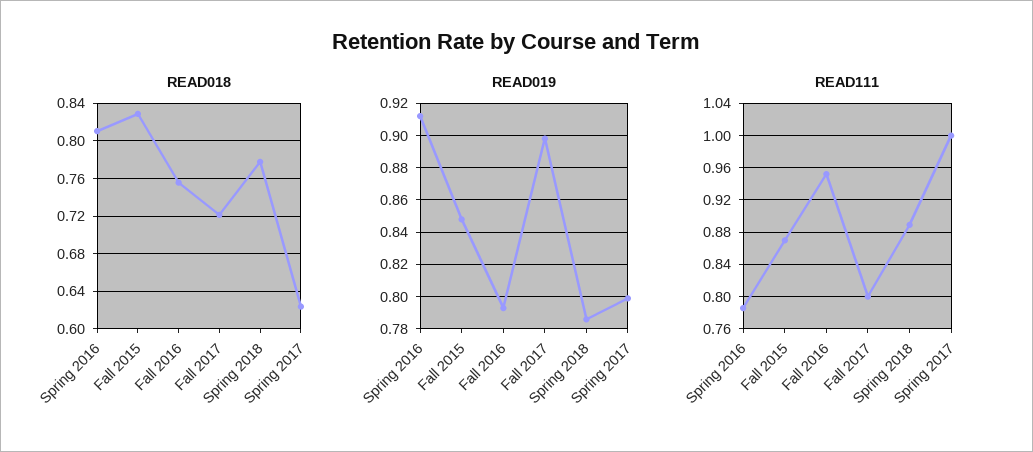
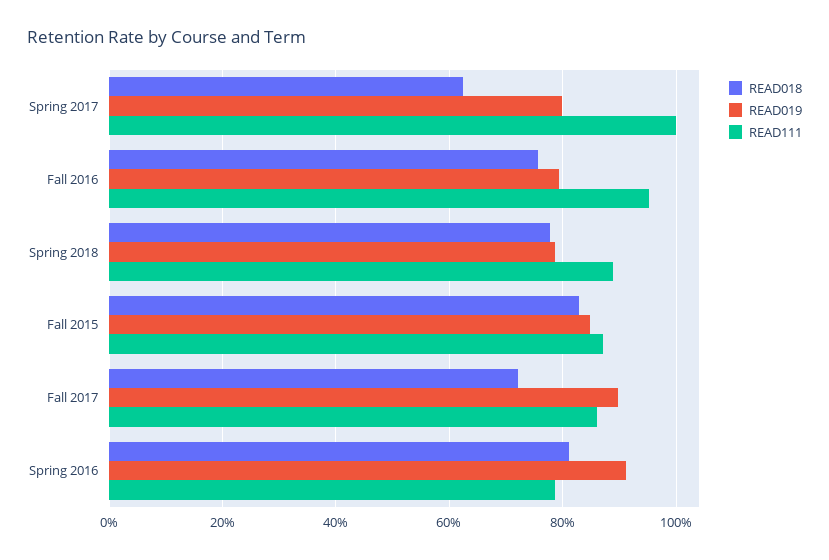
  {
    "READ018": {
      "Spring 2016": 0.81,
      "Fall 2015": 0.83,
      "Fall 2016": 0.76,
      "Fall 2017": 0.72,
      "Spring 2018": 0.78,
      "Spring 2017": 0.62
    },
    "READ019": {
      "Spring 2016": 0.91,
      "Fall 2015": 0.85,
      "Fall 2016": 0.795,
      "Fall 2017": 0.9,
      "Spring 2018": 0.785,
      "Spring 2017": 0.8
    },
    "READ111": {
      "Spring 2016": 0.79,
      "Fall 2015": 0.87,
      "Fall 2016": 0.95,
-     "Fall 2017": 0.8,
+     "Fall 2017": 0.86,
      "Spring 2018": 0.89,
      "Spring 2017": 1
    }
  }

